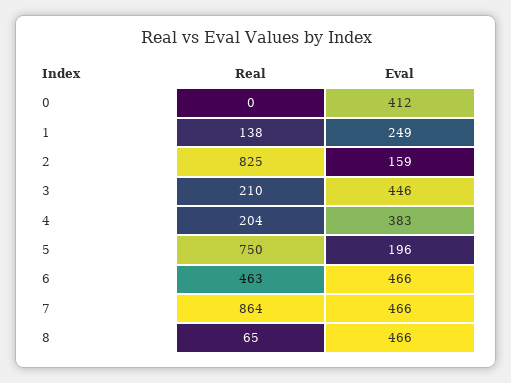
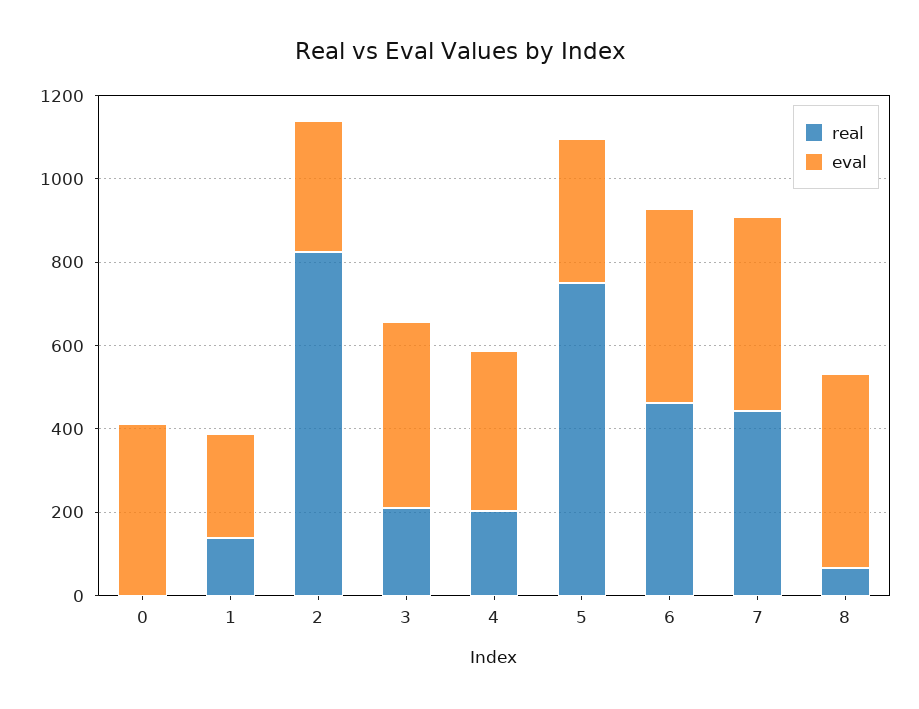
  {
    "Real": {
      "0": 0,
      "1": 138,
      "2": 825,
      "3": 210,
      "4": 204,
      "5": 750,
      "6": 463,
-     "7": 864,
+     "7": 450,
      "8": 65
    },
    "Eval": {
      "0": 412,
      "1": 249,
-     "2": 159,
+     "2": 300,
      "3": 446,
      "4": 383,
-     "5": 196,
+     "5": 350,
      "6": 466,
      "7": 466,
      "8": 466
    }
  }

